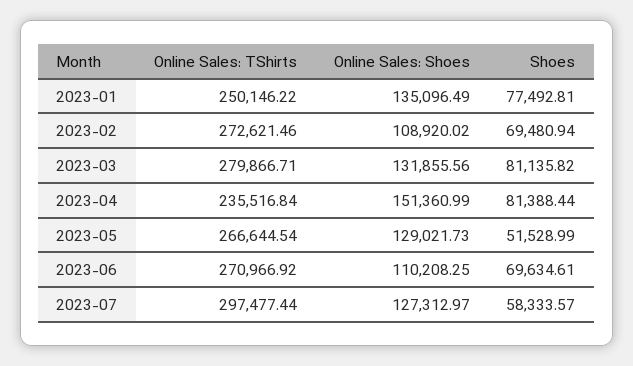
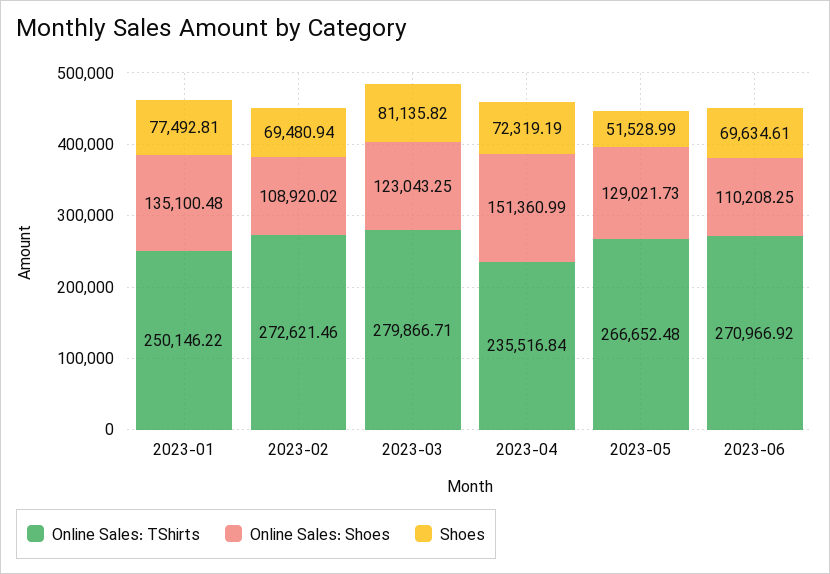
  {
    "Online Sales: TShirts": {
      "2023-01": 250146.22,
      "2023-02": 272621.46,
      "2023-03": 279866.71,
      "2023-04": 235516.84,
-     "2023-05": 266644.54,
+     "2023-05": 266652.48,
-     "2023-06": 270966.92,
+     "2023-06": 270966.92
-     "2023-07": 297477.44
    },
    "Online Sales: Shoes": {
-     "2023-01": 135096.49,
+     "2023-01": 135100.48,
      "2023-02": 108920.02,
-     "2023-03": 131855.56,
+     "2023-03": 123043.25,
      "2023-04": 151360.99,
      "2023-05": 129021.73,
-     "2023-06": 110208.25,
+     "2023-06": 110208.25
-     "2023-07": 127312.97
    },
    "Shoes": {
      "2023-01": 77492.81,
      "2023-02": 69480.94,
      "2023-03": 81135.82,
-     "2023-04": 81388.44,
+     "2023-04": 72319.19,
      "2023-05": 51528.99,
-     "2023-06": 69634.61,
+     "2023-06": 69634.61
-     "2023-07": 58333.57
    }
  }

